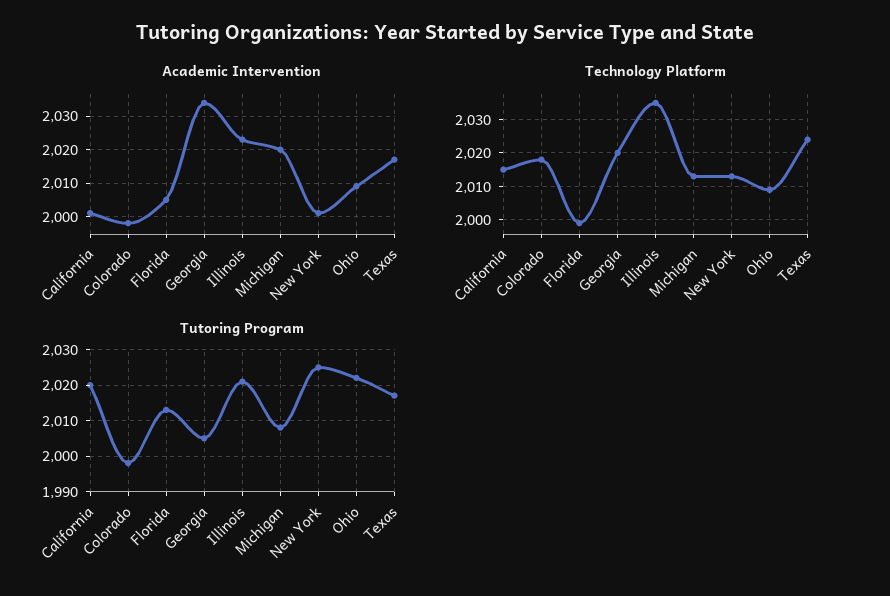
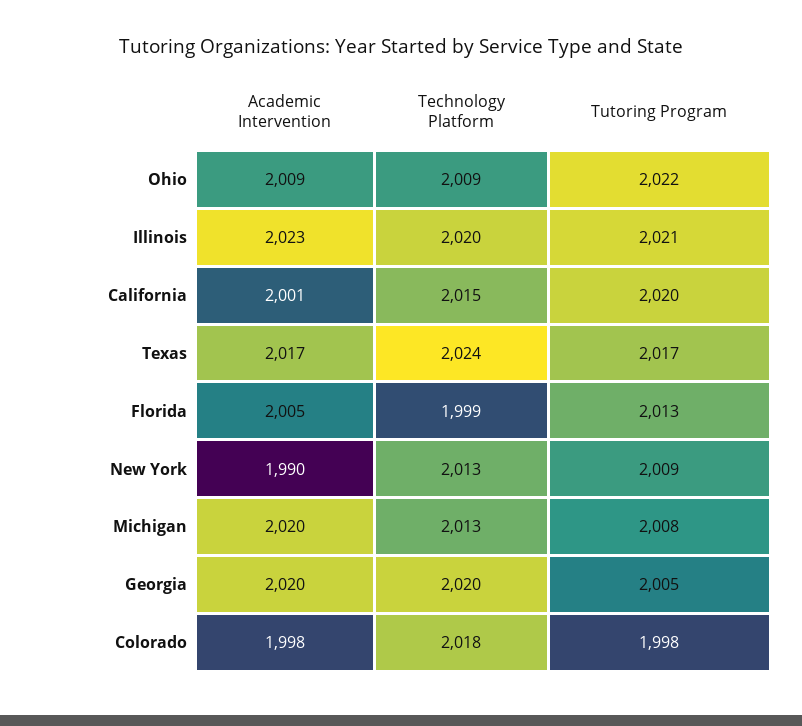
  {
    "Academic Intervention": {
      "California": 2001,
      "Colorado": 1998,
      "Florida": 2005,
-     "Georgia": 2035,
+     "Georgia": 2020,
      "Illinois": 2023,
      "Michigan": 2020,
-     "New York": 2000,
+     "New York": 1990,
      "Ohio": 2009,
      "Texas": 2017
    },
    "Technology Platform": {
      "California": 2015,
      "Colorado": 2018,
      "Florida": 1999,
      "Georgia": 2020,
-     "Illinois": 2035,
+     "Illinois": 2020,
      "Michigan": 2013,
      "New York": 2013,
      "Ohio": 2009,
      "Texas": 2024
    },
    "Tutoring Program": {
      "California": 2020,
      "Colorado": 1998,
      "Florida": 2013,
      "Georgia": 2005,
      "Illinois": 2021,
      "Michigan": 2008,
-     "New York": 2025,
+     "New York": 2009,
      "Ohio": 2022,
      "Texas": 2017
    }
  }

